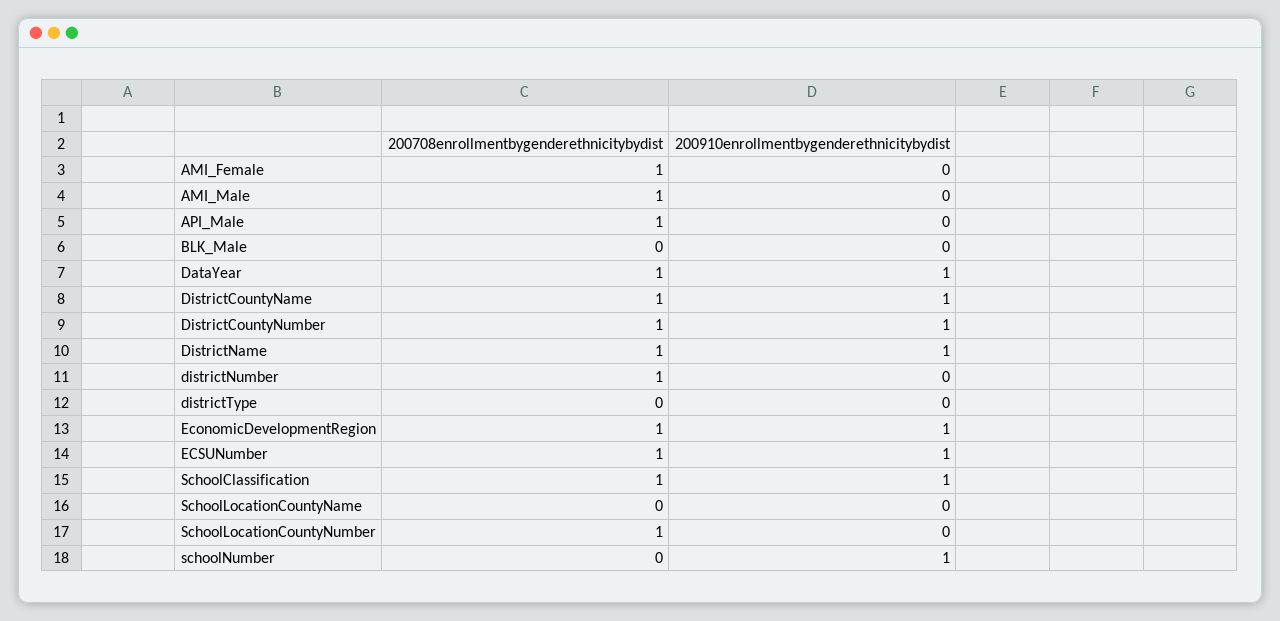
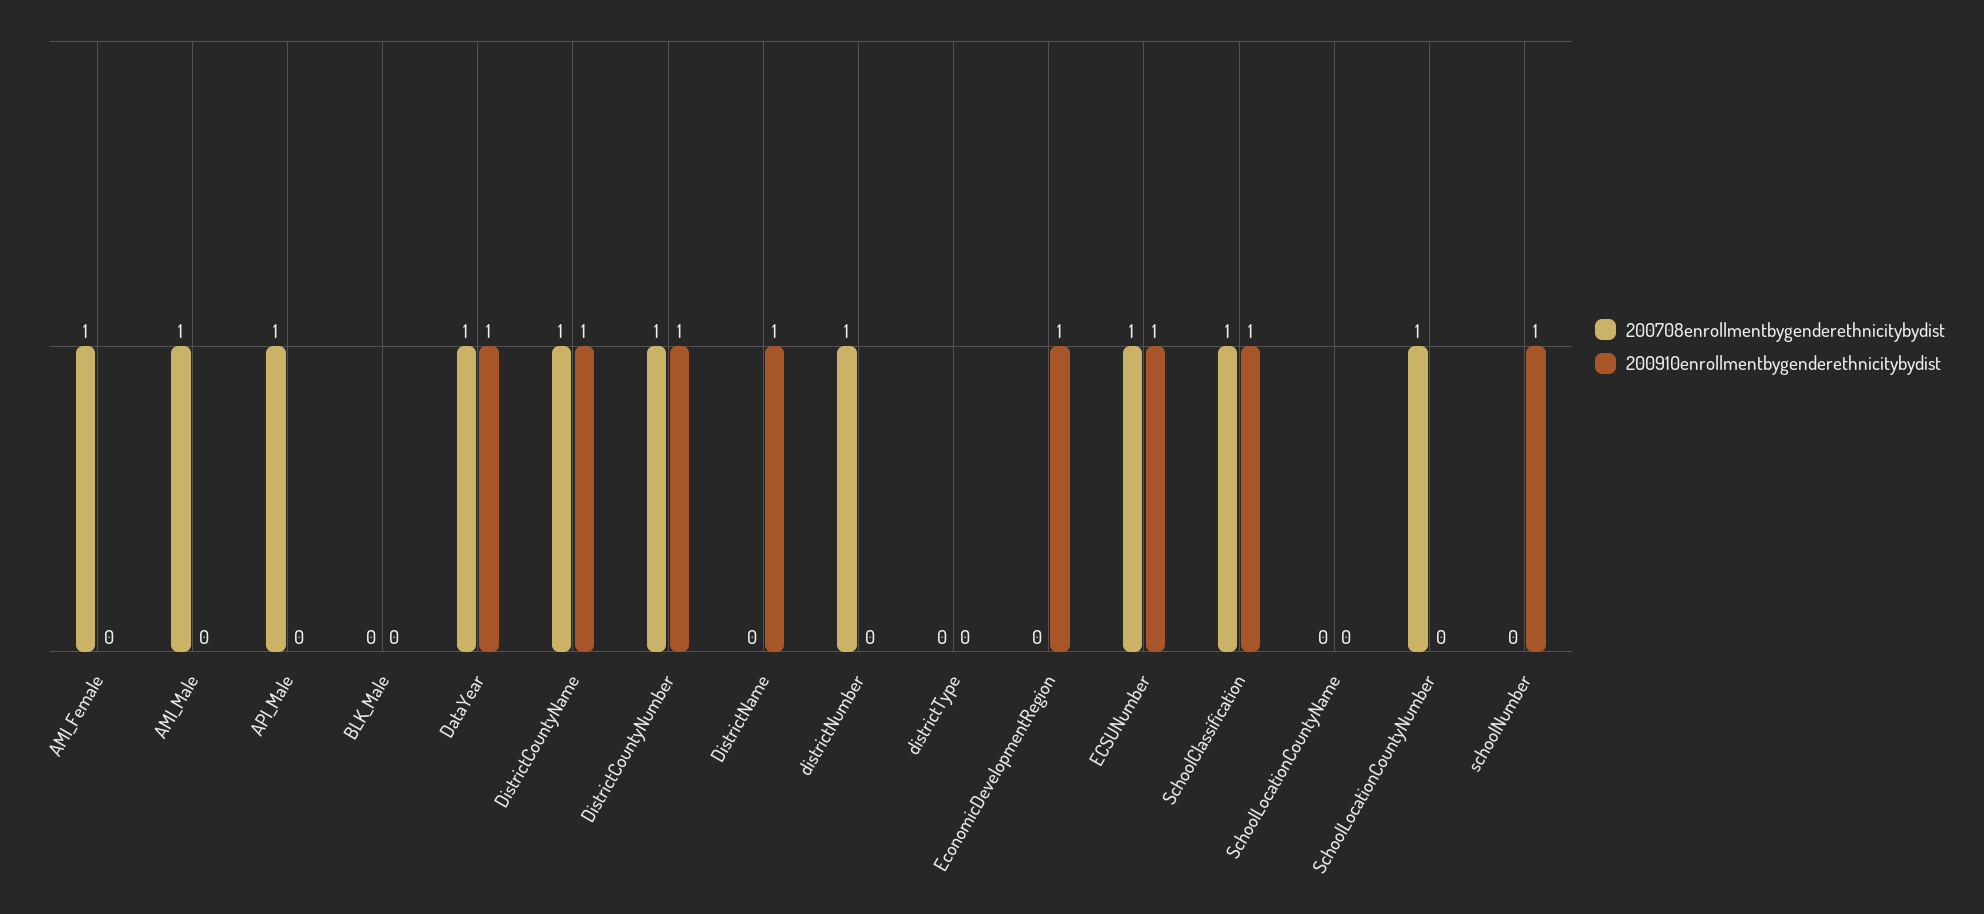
  {
    "200708enrollmentbygenderethnicitybydist": {
      "AMI_Female": 1,
      "AMI_Male": 1,
      "API_Male": 1,
      "BLK_Male": 0,
      "DataYear": 1,
      "DistrictCountyName": 1,
      "DistrictCountyNumber": 1,
-     "DistrictName": 1,
+     "DistrictName": 0,
      "districtNumber": 1,
      "districtType": 0,
-     "EconomicDevelopmentRegion": 1,
+     "EconomicDevelopmentRegion": 0,
      "ECSUNumber": 1,
      "SchoolClassification": 1,
      "SchoolLocationCountyName": 0,
      "SchoolLocationCountyNumber": 1,
      "schoolNumber": 0
    },
    "200910enrollmentbygenderethnicitybydist": {
      "AMI_Female": 0,
      "AMI_Male": 0,
      "API_Male": 0,
      "BLK_Male": 0,
      "DataYear": 1,
      "DistrictCountyName": 1,
      "DistrictCountyNumber": 1,
      "DistrictName": 1,
      "districtNumber": 0,
      "districtType": 0,
      "EconomicDevelopmentRegion": 1,
      "ECSUNumber": 1,
      "SchoolClassification": 1,
      "SchoolLocationCountyName": 0,
      "SchoolLocationCountyNumber": 0,
      "schoolNumber": 1
    }
  }

